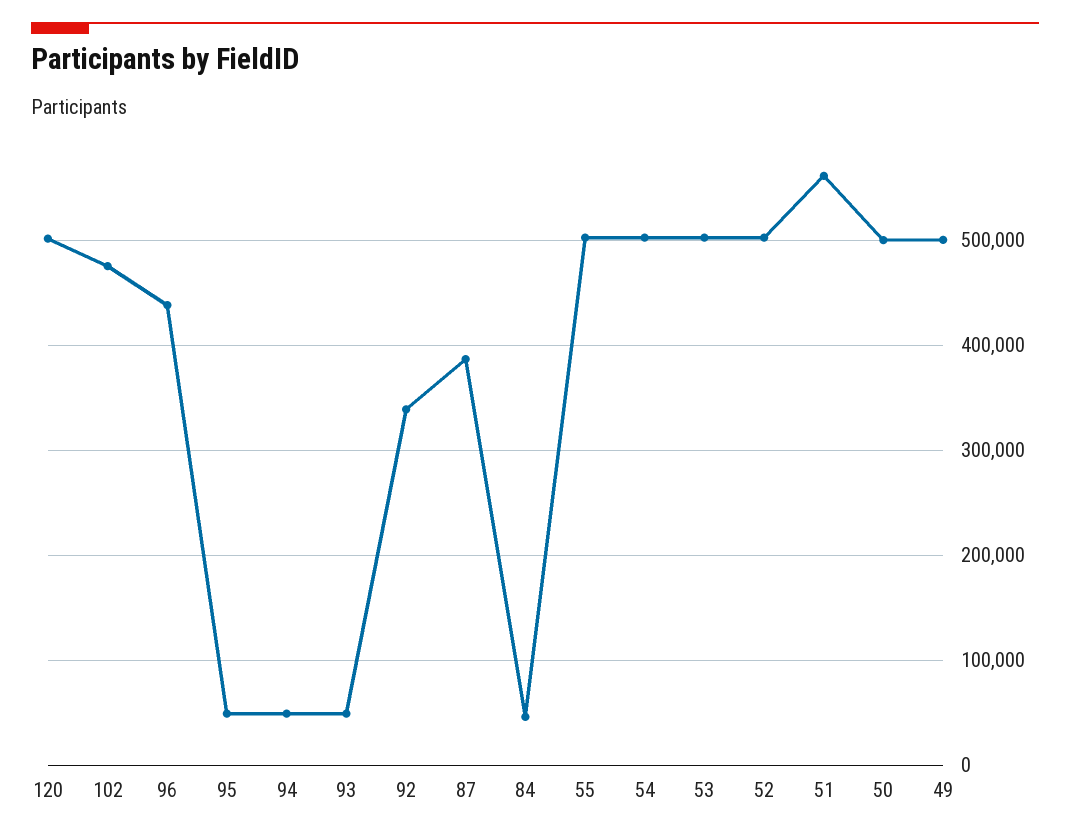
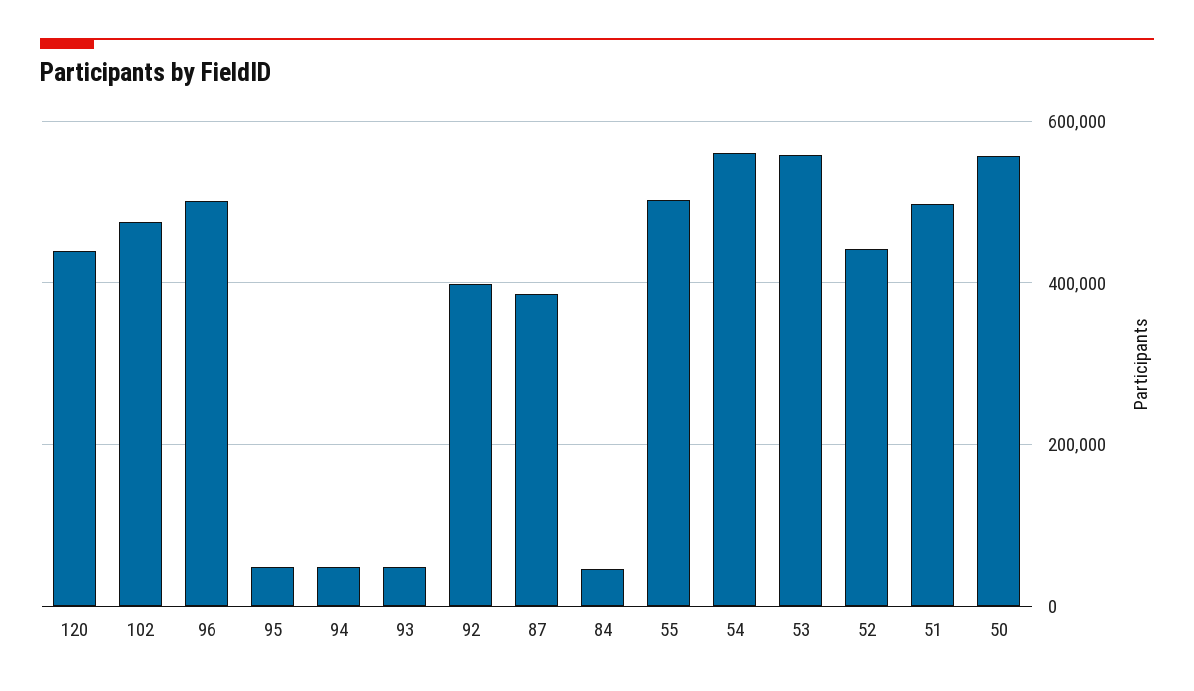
  {
-   "120": 500000,
+   "120": 440000,
    "102": 480000,
-   "96": 440000,
+   "96": 500000,
    "95": 50000,
    "94": 50000,
    "93": 50000,
-   "92": 340000,
+   "92": 400000,
    "87": 390000,
    "84": 50000,
    "55": 500000,
-   "54": 500000,
+   "54": 560000,
-   "53": 500000,
+   "53": 560000,
-   "52": 500000,
+   "52": 440000,
-   "51": 560000,
+   "51": 500000,
-   "50": 500000,
+   "50": 560000
-   "49": 500000
  }

